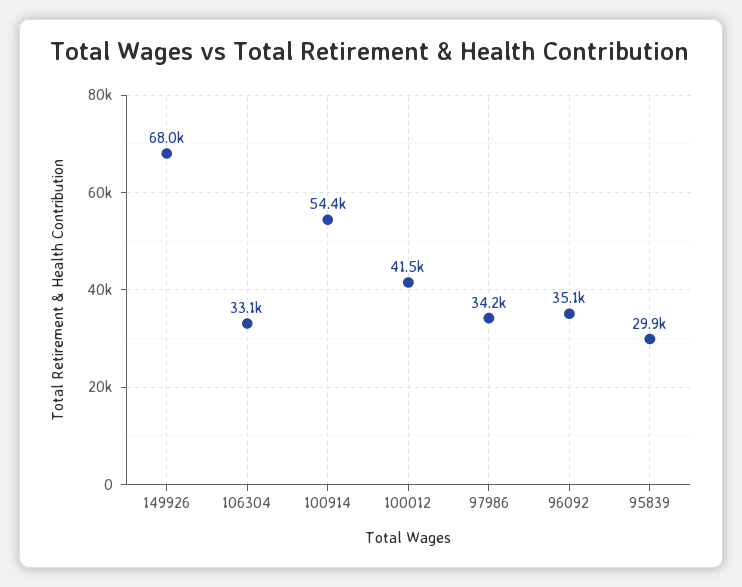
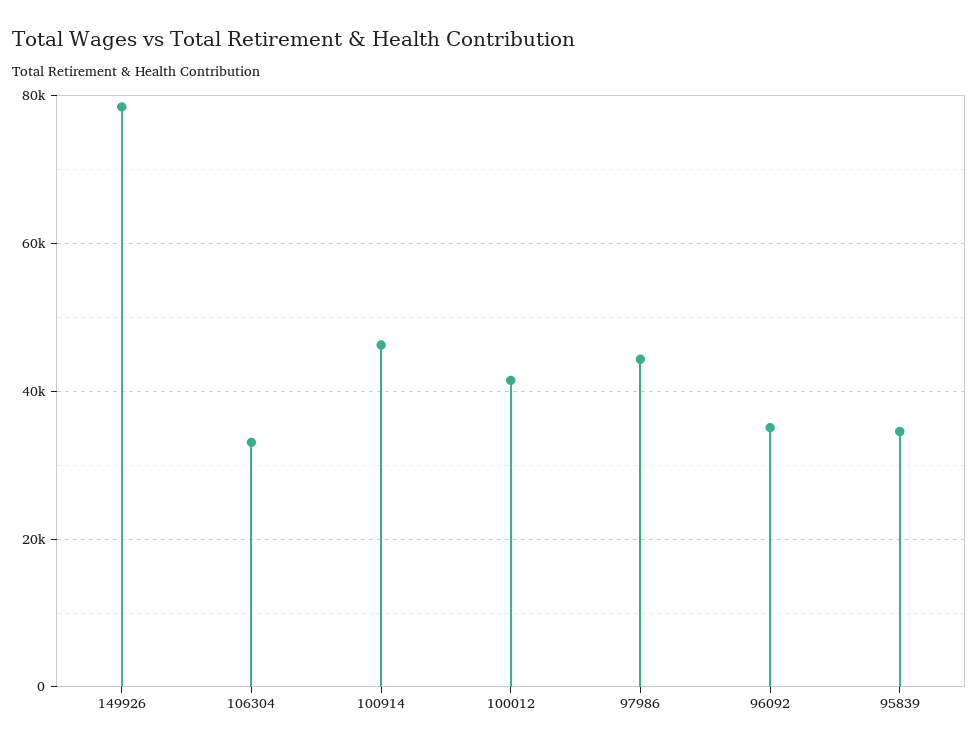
  {
-   "149926": 68000,
+   "149926": 78000,
    "106304": 33100,
-   "100914": 54400,
+   "100914": 46000,
    "100012": 41500,
-   "97986": 34200,
+   "97986": 44000,
    "96092": 35100,
-   "95839": 29900
+   "95839": 34000
  }

